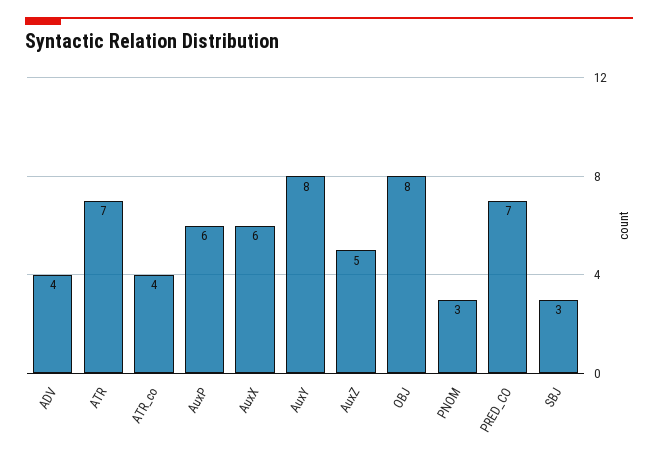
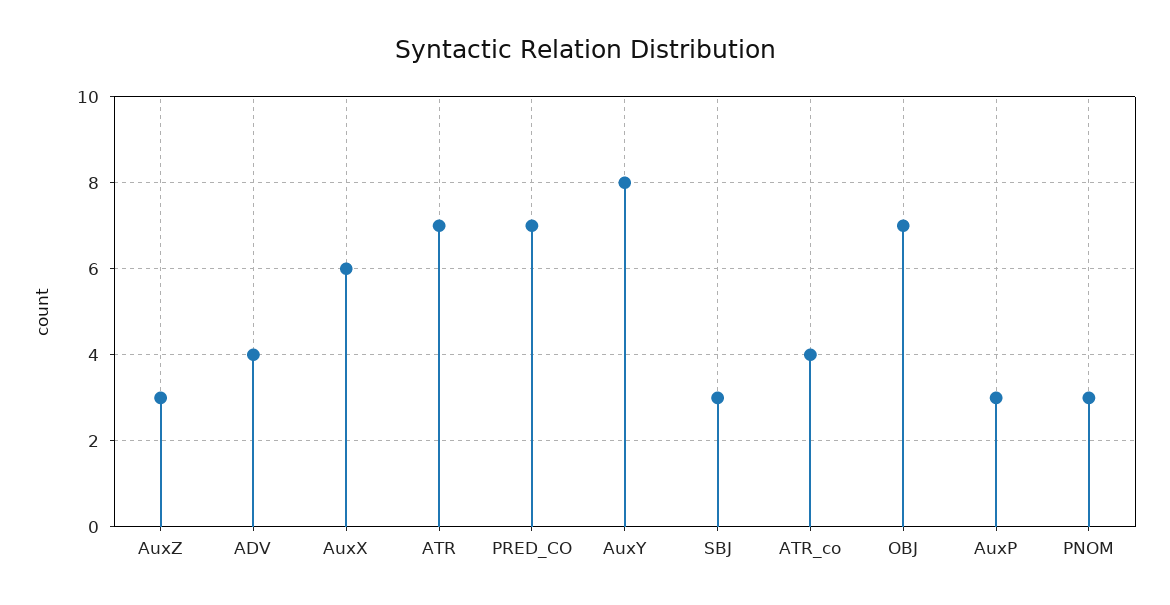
  {
    "ADV": 4,
    "ATR": 7,
    "ATR_co": 4,
-   "AuxP": 6,
+   "AuxP": 3,
    "AuxX": 6,
    "AuxY": 8,
-   "AuxZ": 5,
+   "AuxZ": 3,
-   "OBJ": 8,
+   "OBJ": 7,
    "PNOM": 3,
    "PRED_CO": 7,
    "SBJ": 3
  }

